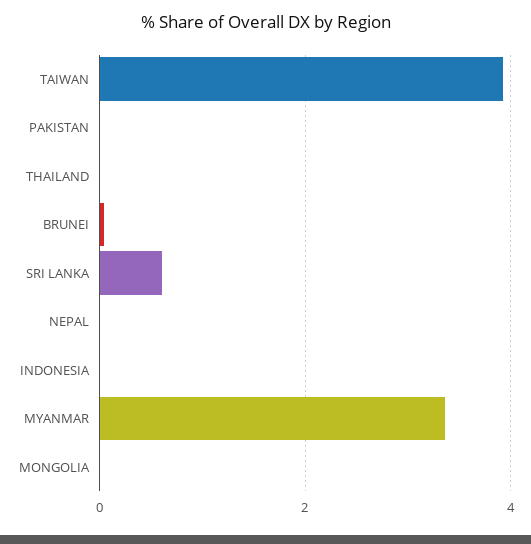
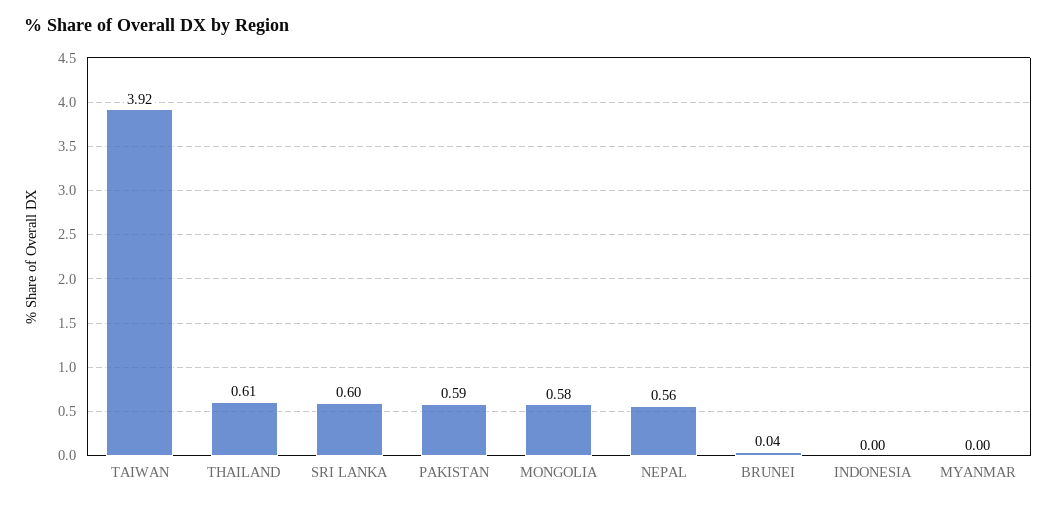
  {
    "TAIWAN": 3.92,
-   "PAKISTAN": 0,
+   "PAKISTAN": 0.59,
-   "THAILAND": 0,
+   "THAILAND": 0.61,
    "BRUNEI": 0.04,
    "SRI LANKA": 0.6,
-   "NEPAL": 0,
+   "NEPAL": 0.56,
    "INDONESIA": 0,
-   "MYANMAR": 3.4,
+   "MYANMAR": 0,
-   "MONGOLIA": 0
+   "MONGOLIA": 0.58
  }

